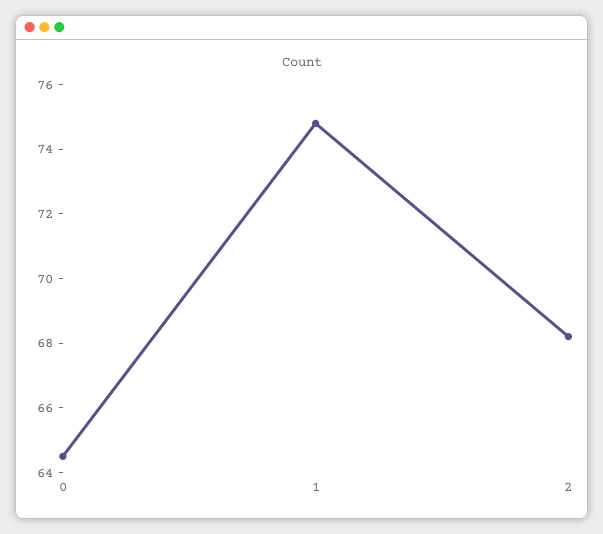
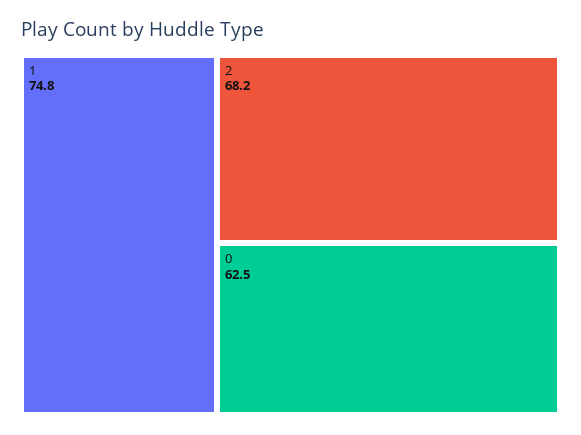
  {
-   "0": 64.5,
+   "0": 62.5,
    "1": 74.8,
    "2": 68.2
  }

